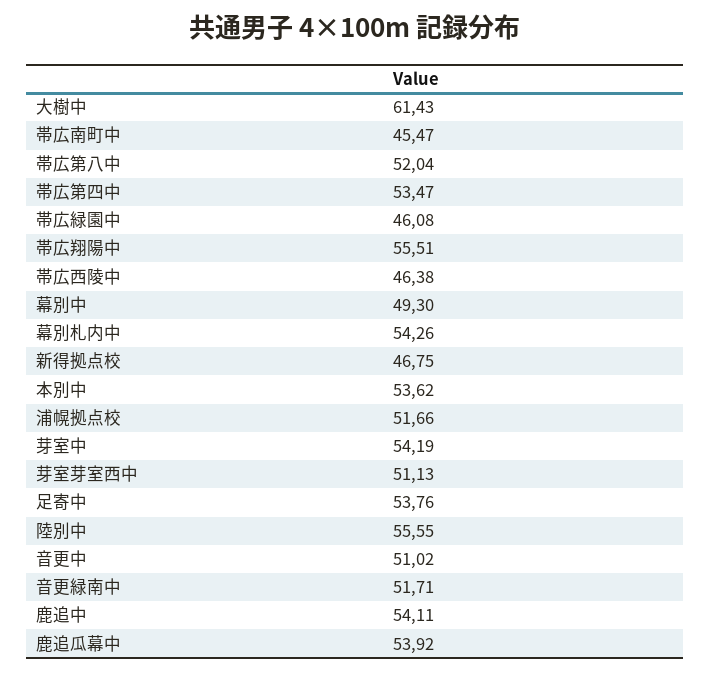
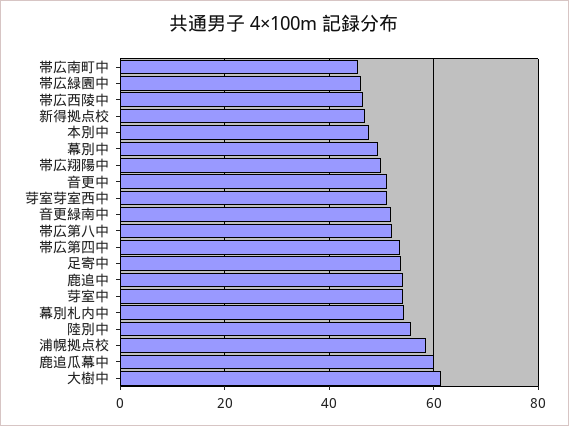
  {
    "大樹中": 61.43,
    "帯広南町中": 45.47,
    "帯広第八中": 52.04,
    "帯広第四中": 53.47,
    "帯広緑園中": 46.08,
-   "帯広翔陽中": 55.51,
+   "帯広翔陽中": 50,
    "帯広西陵中": 46.38,
    "幕別中": 49.3,
    "幕別札内中": 54.26,
    "新得拠点校": 46.75,
-   "本別中": 53.62,
+   "本別中": 48,
-   "浦幌拠点校": 51.66,
+   "浦幌拠点校": 58,
    "芽室中": 54.19,
    "芽室芽室西中": 51.13,
    "足寄中": 53.76,
    "陸別中": 55.55,
    "音更中": 51.02,
    "音更緑南中": 51.71,
    "鹿追中": 54.11,
-   "鹿追瓜幕中": 53.92
+   "鹿追瓜幕中": 60
  }

